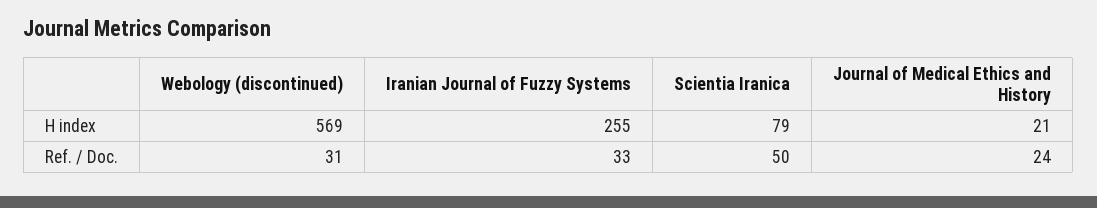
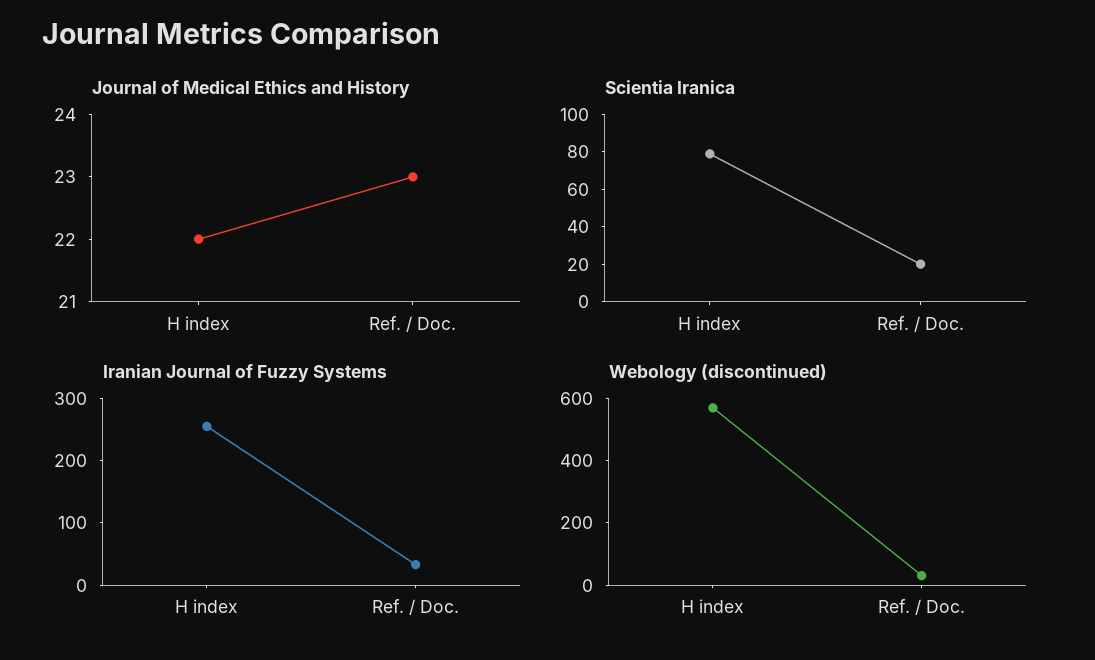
  {
    "Webology (discontinued)": {
      "H index": 569,
      "Ref. / Doc.": 31
    },
    "Iranian Journal of Fuzzy Systems": {
      "H index": 255,
      "Ref. / Doc.": 33
    },
    "Scientia Iranica": {
      "H index": 79,
-     "Ref. / Doc.": 50
+     "Ref. / Doc.": 20
    },
    "Journal of Medical Ethics and History": {
-     "H index": 21,
+     "H index": 22,
-     "Ref. / Doc.": 24
+     "Ref. / Doc.": 23
    }
  }

